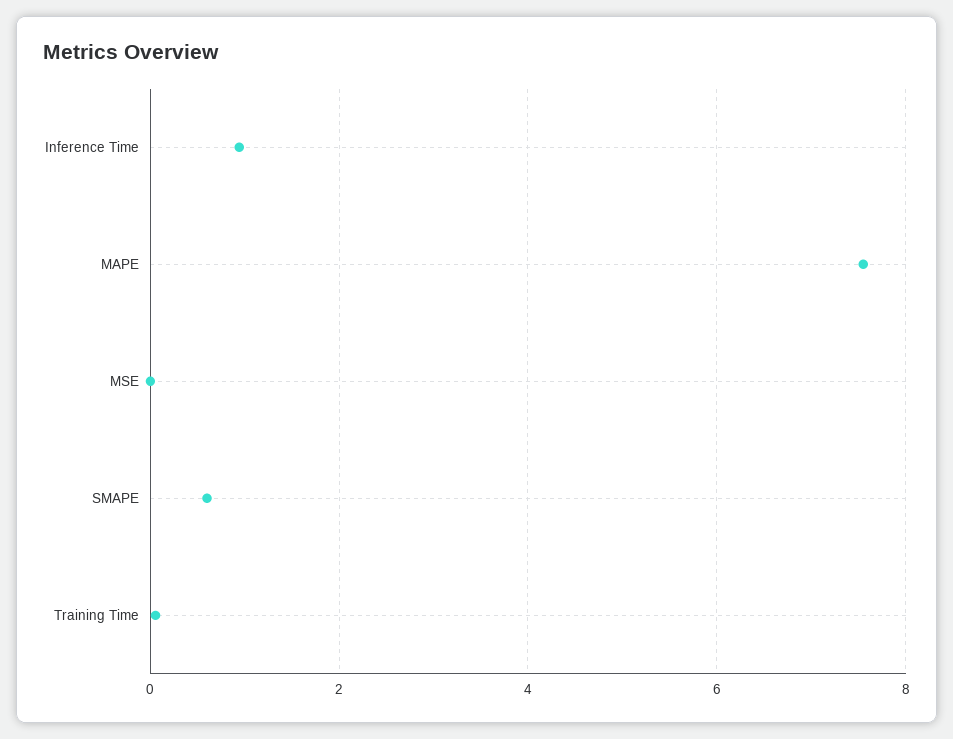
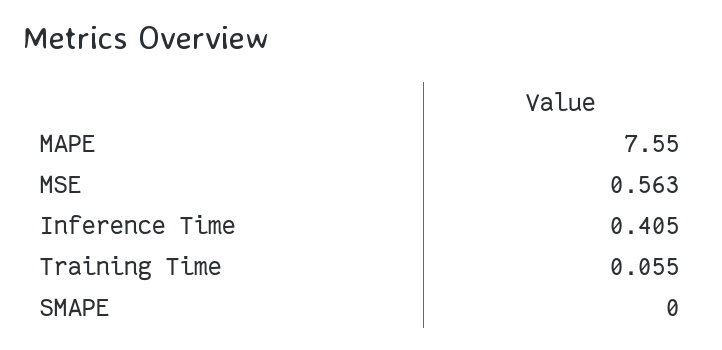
  {
-   "Inference Time": 1,
+   "Inference Time": 0.405,
    "MAPE": 7.55,
-   "MSE": 0,
+   "MSE": 0.563,
-   "SMAPE": 0.6,
+   "SMAPE": 0,
    "Training Time": 0.055
  }

